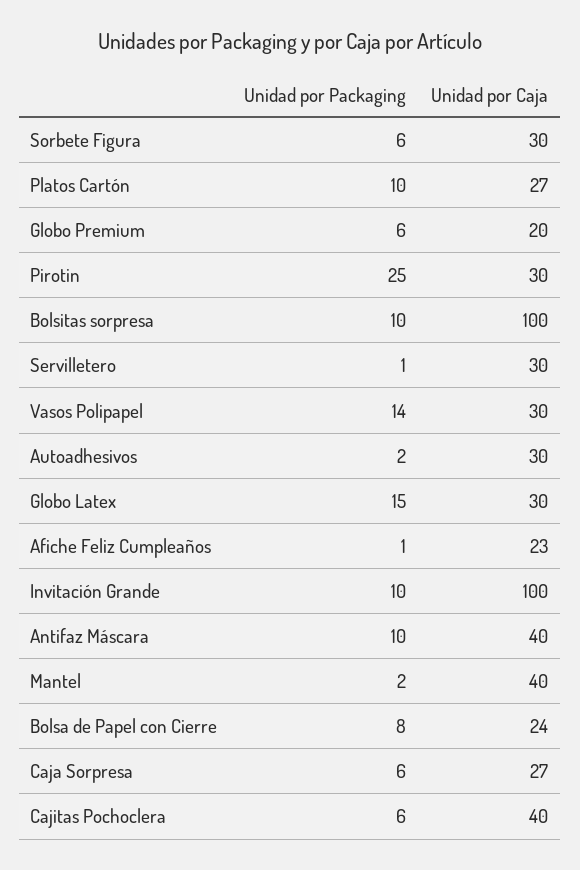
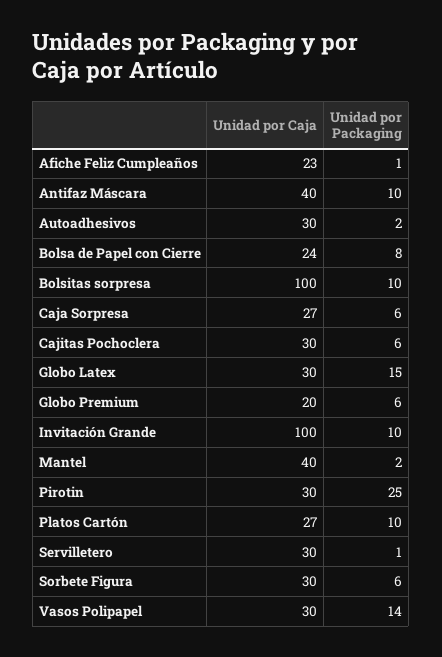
  {
    "Unidad por Packaging": {
      "Sorbete Figura": 6,
      "Platos Cartón": 10,
      "Globo Premium": 6,
      "Pirotin": 25,
      "Bolsitas sorpresa": 10,
      "Servilletero": 1,
      "Vasos Polipapel": 14,
      "Autoadhesivos": 2,
      "Globo Latex": 15,
      "Afiche Feliz Cumpleaños": 1,
      "Invitación Grande": 10,
      "Antifaz Máscara": 10,
      "Mantel": 2,
      "Bolsa de Papel con Cierre": 8,
      "Caja Sorpresa": 6,
      "Cajitas Pochoclera": 6
    },
    "Unidad por Caja": {
      "Sorbete Figura": 30,
      "Platos Cartón": 27,
      "Globo Premium": 20,
      "Pirotin": 30,
      "Bolsitas sorpresa": 100,
      "Servilletero": 30,
      "Vasos Polipapel": 30,
      "Autoadhesivos": 30,
      "Globo Latex": 30,
      "Afiche Feliz Cumpleaños": 23,
      "Invitación Grande": 100,
      "Antifaz Máscara": 40,
      "Mantel": 40,
      "Bolsa de Papel con Cierre": 24,
      "Caja Sorpresa": 27,
-     "Cajitas Pochoclera": 40
+     "Cajitas Pochoclera": 30
    }
  }

